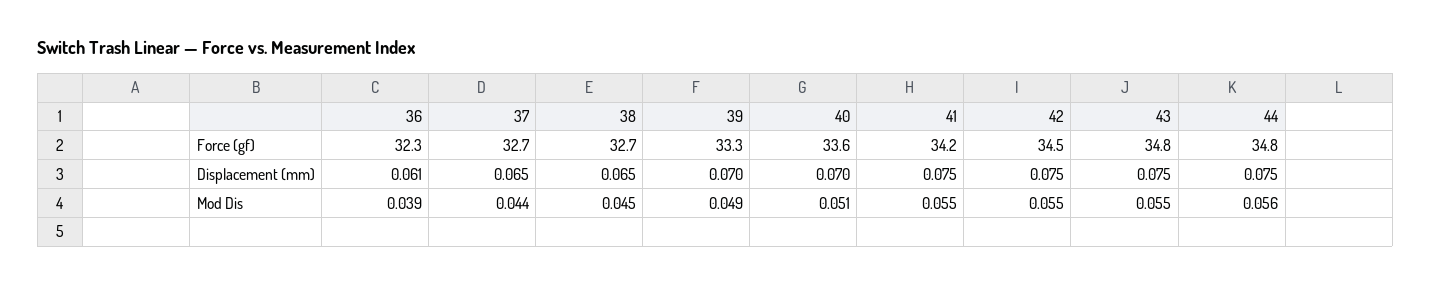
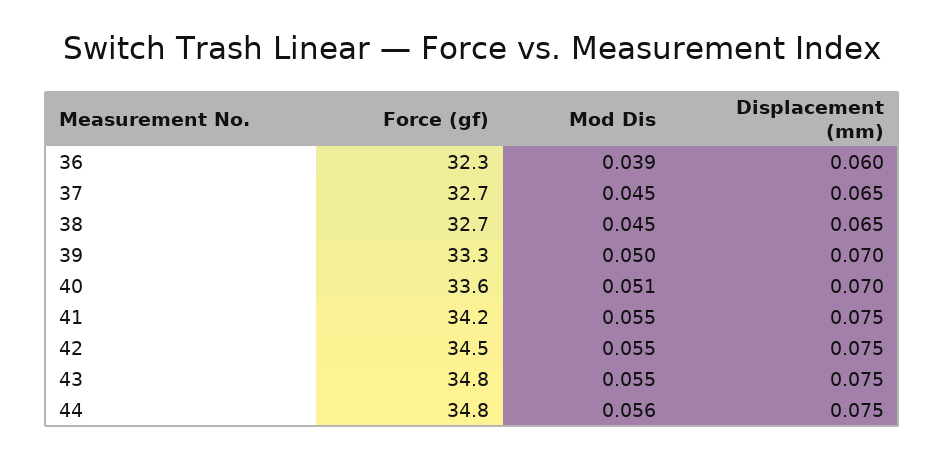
  {
    "36": {
      "Force (gf)": 32.3,
-     "Displacement (mm)": 0.061,
+     "Displacement (mm)": 0.06,
      "Mod Dis": 0.039
    },
    "37": {
      "Force (gf)": 32.7,
      "Displacement (mm)": 0.065,
-     "Mod Dis": 0.044
+     "Mod Dis": 0.045
    },
    "38": {
      "Force (gf)": 32.7,
      "Displacement (mm)": 0.065,
      "Mod Dis": 0.045
    },
    "39": {
      "Force (gf)": 33.3,
      "Displacement (mm)": 0.07,
-     "Mod Dis": 0.049
+     "Mod Dis": 0.05
    },
    "40": {
      "Force (gf)": 33.6,
      "Displacement (mm)": 0.07,
      "Mod Dis": 0.051
    },
    "41": {
      "Force (gf)": 34.2,
      "Displacement (mm)": 0.075,
      "Mod Dis": 0.055
    },
    "42": {
      "Force (gf)": 34.5,
      "Displacement (mm)": 0.075,
      "Mod Dis": 0.055
    },
    "43": {
      "Force (gf)": 34.8,
      "Displacement (mm)": 0.075,
      "Mod Dis": 0.055
    },
    "44": {
      "Force (gf)": 34.8,
      "Displacement (mm)": 0.075,
      "Mod Dis": 0.056
    }
  }

